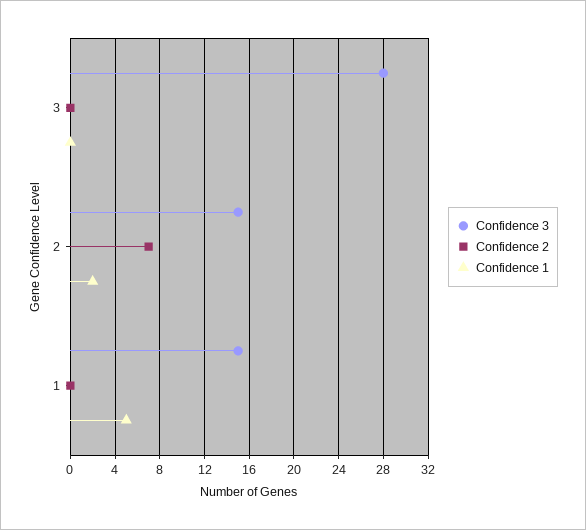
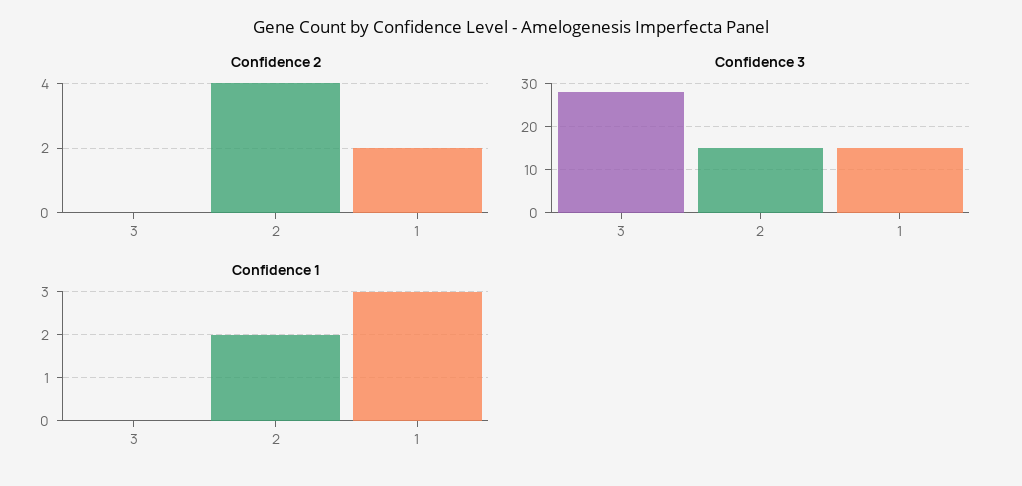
  {
    "Confidence 3": {
      "3": 28,
      "2": 15,
      "1": 15
    },
    "Confidence 2": {
      "3": 0,
-     "2": 7,
+     "2": 4,
-     "1": 0
+     "1": 2
    },
    "Confidence 1": {
      "3": 0,
      "2": 2,
-     "1": 5
+     "1": 3
    }
  }

